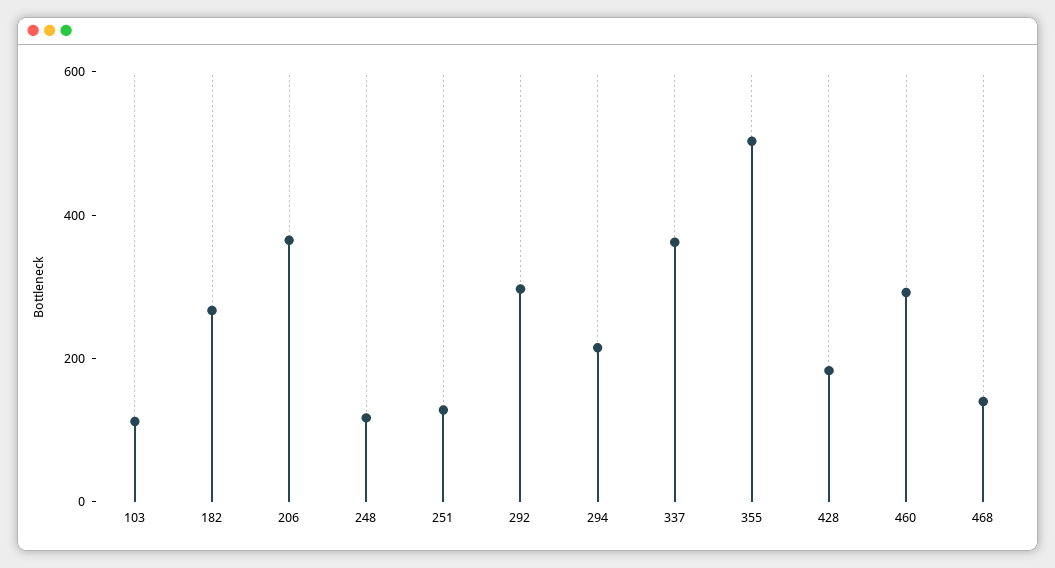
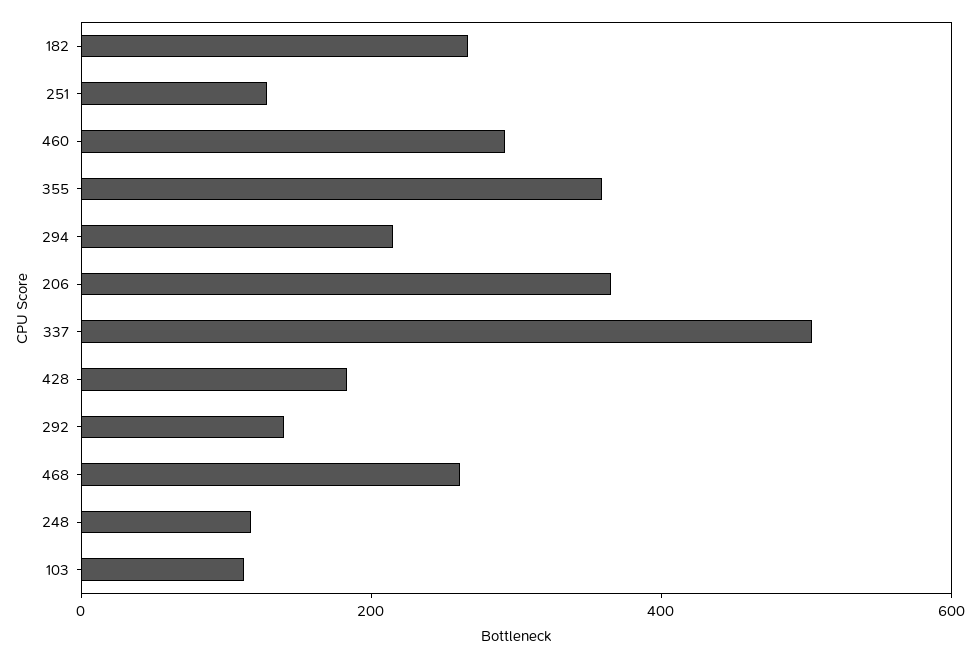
  {
    "103": 100,
    "182": 250,
    "206": 350,
    "248": 100,
    "251": 150,
-   "292": 300,
+   "292": 150,
    "294": 200,
-   "337": 350,
+   "337": 500,
-   "355": 500,
+   "355": 350,
    "428": 200,
    "460": 300,
-   "468": 150
+   "468": 250
  }

